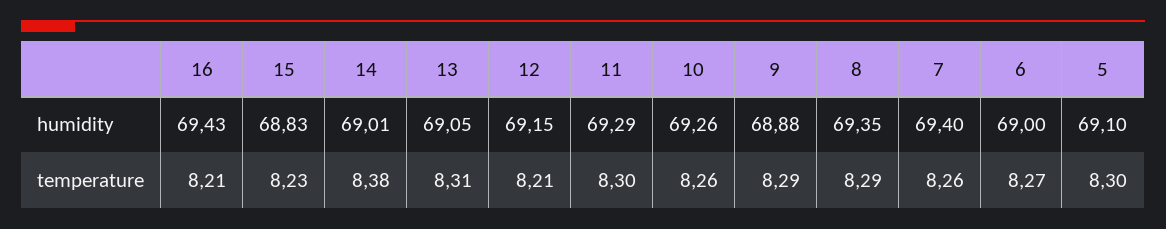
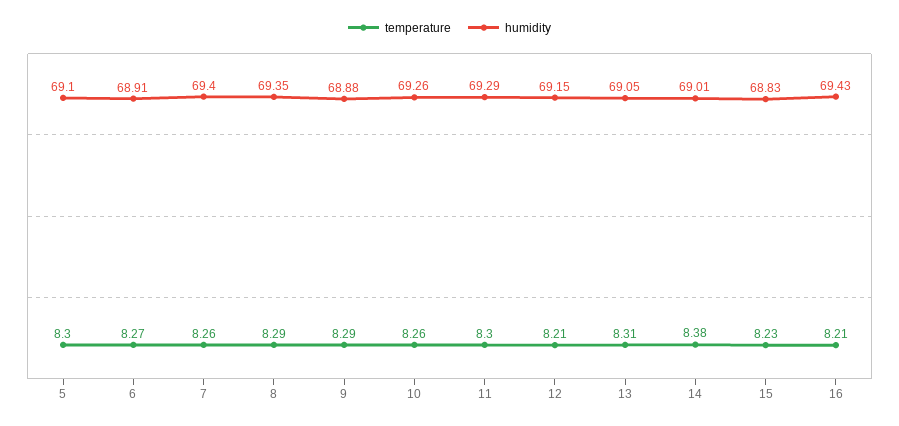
  {
    "humidity": {
      "16": 69.43,
      "15": 68.83,
      "14": 69.01,
      "13": 69.05,
      "12": 69.15,
      "11": 69.29,
      "10": 69.26,
      "9": 68.88,
      "8": 69.35,
      "7": 69.4,
-     "6": 69,
+     "6": 68.91,
      "5": 69.1
    },
    "temperature": {
      "16": 8.21,
      "15": 8.23,
      "14": 8.38,
      "13": 8.31,
      "12": 8.21,
      "11": 8.3,
      "10": 8.26,
      "9": 8.29,
      "8": 8.29,
      "7": 8.26,
      "6": 8.27,
      "5": 8.3
    }
  }

